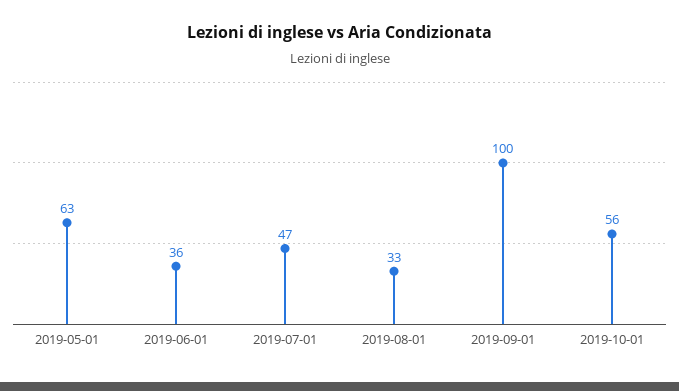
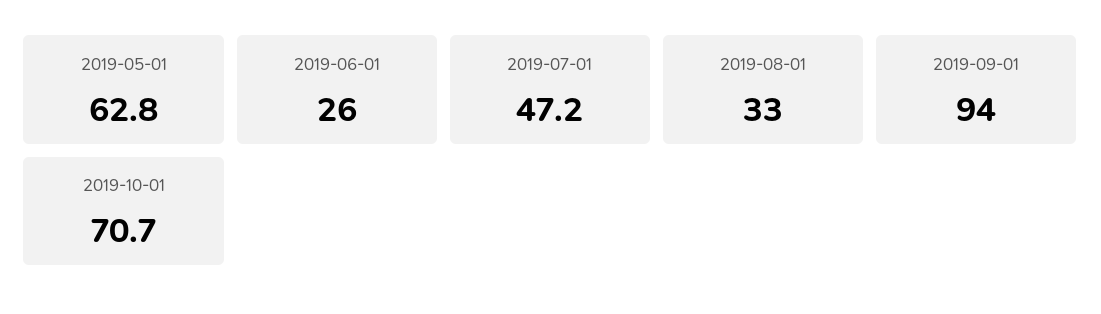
  {
    "2019-05-01": 62.8,
-   "2019-06-01": 36,
+   "2019-06-01": 26,
    "2019-07-01": 47.2,
    "2019-08-01": 33,
-   "2019-09-01": 100,
+   "2019-09-01": 94,
-   "2019-10-01": 56
+   "2019-10-01": 70.7
  }

